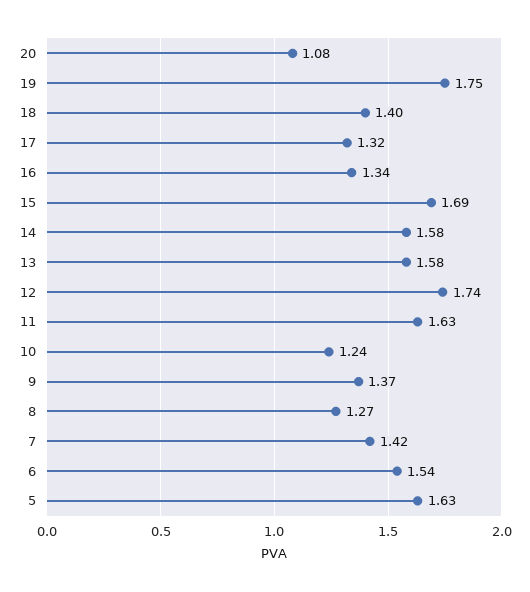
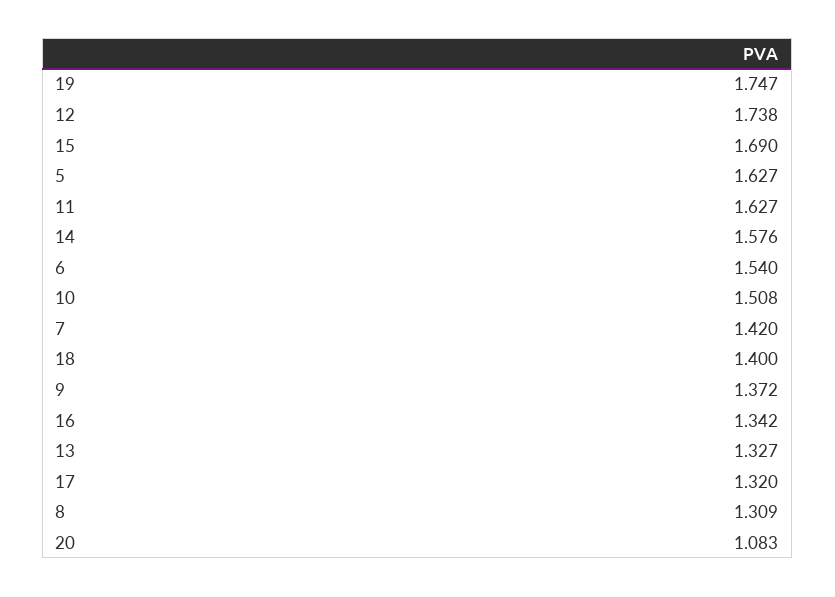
  {
    "20": 1.083,
    "19": 1.747,
    "18": 1.4,
    "17": 1.32,
    "16": 1.342,
    "15": 1.69,
    "14": 1.576,
-   "13": 1.58,
+   "13": 1.327,
    "12": 1.738,
    "11": 1.627,
-   "10": 1.24,
+   "10": 1.508,
    "9": 1.372,
-   "8": 1.27,
+   "8": 1.309,
    "7": 1.42,
    "6": 1.54,
    "5": 1.627
  }

